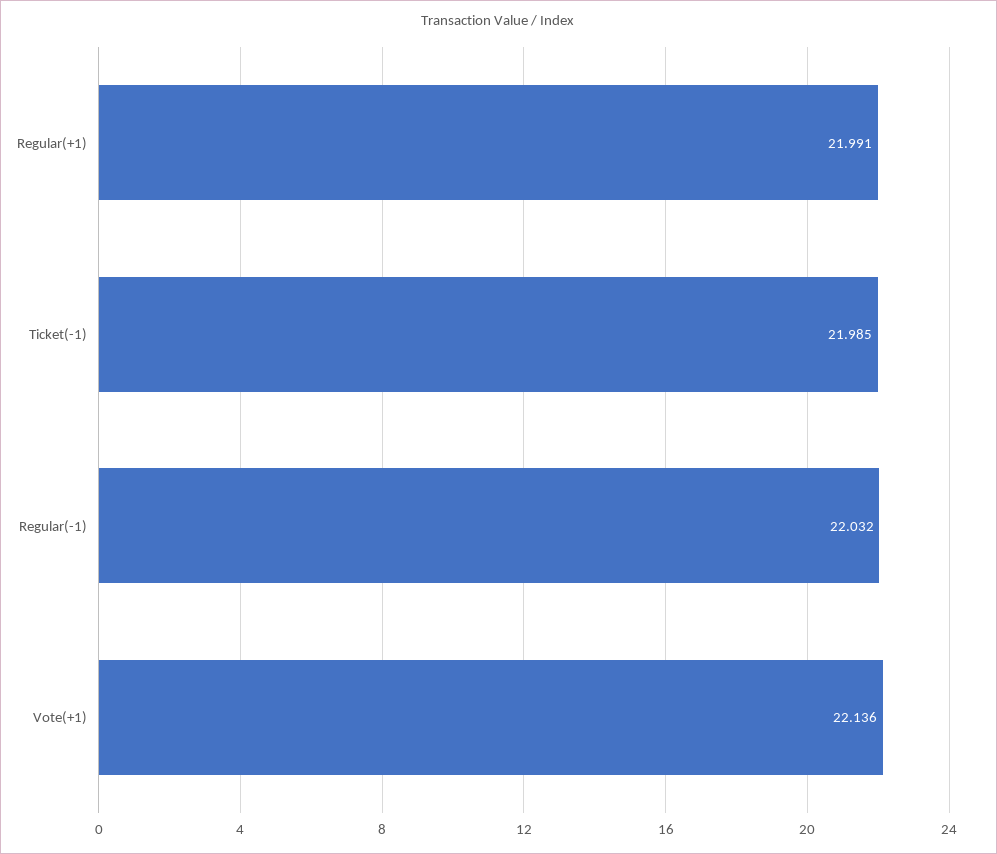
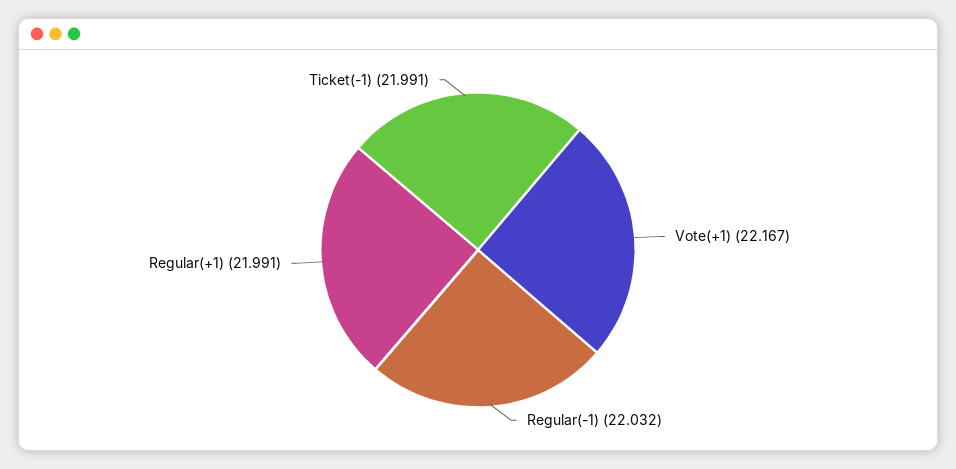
  {
    "Regular(+1)": 21.991,
-   "Ticket(-1)": 21.985,
+   "Ticket(-1)": 21.991,
    "Regular(-1)": 22.032,
-   "Vote(+1)": 22.136
+   "Vote(+1)": 22.167
  }

